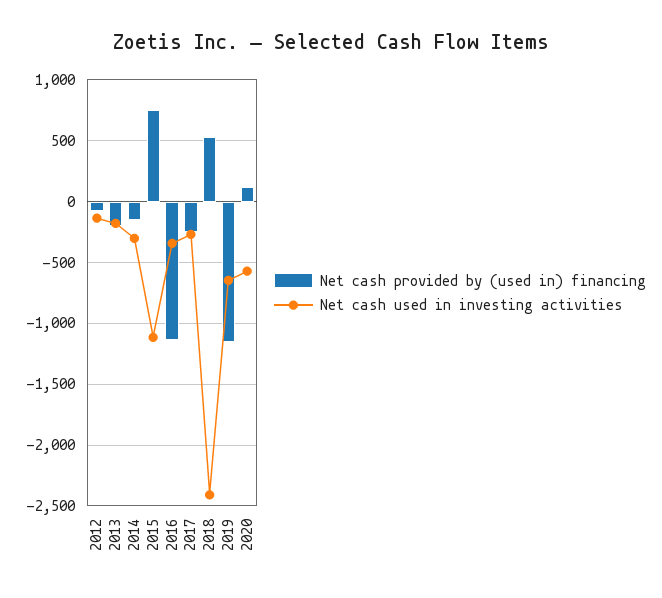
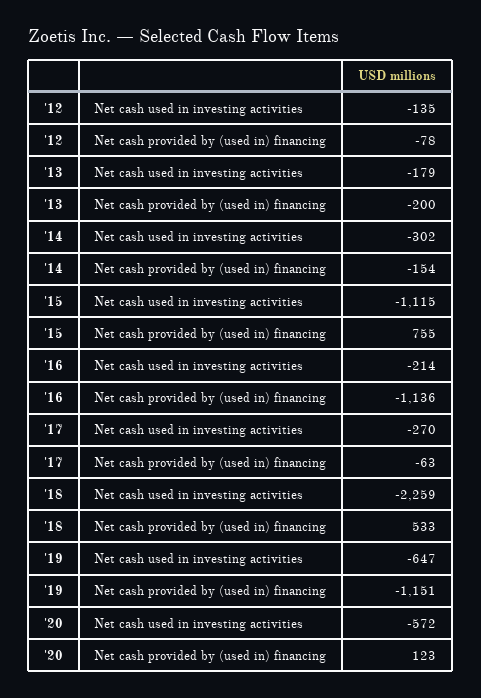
  {
    "Net cash provided by (used in) financing": {
      "2012": -78,
      "2013": -200,
      "2014": -154,
      "2015": 755,
      "2016": -1136,
-     "2017": -250,
+     "2017": -63,
      "2018": 533,
      "2019": -1151,
      "2020": 123
    },
    "Net cash used in investing activities": {
      "2012": -135,
      "2013": -179,
      "2014": -302,
      "2015": -1115,
-     "2016": -350,
+     "2016": -214,
      "2017": -270,
-     "2018": -2400,
+     "2018": -2259,
      "2019": -647,
      "2020": -572
    }
  }

